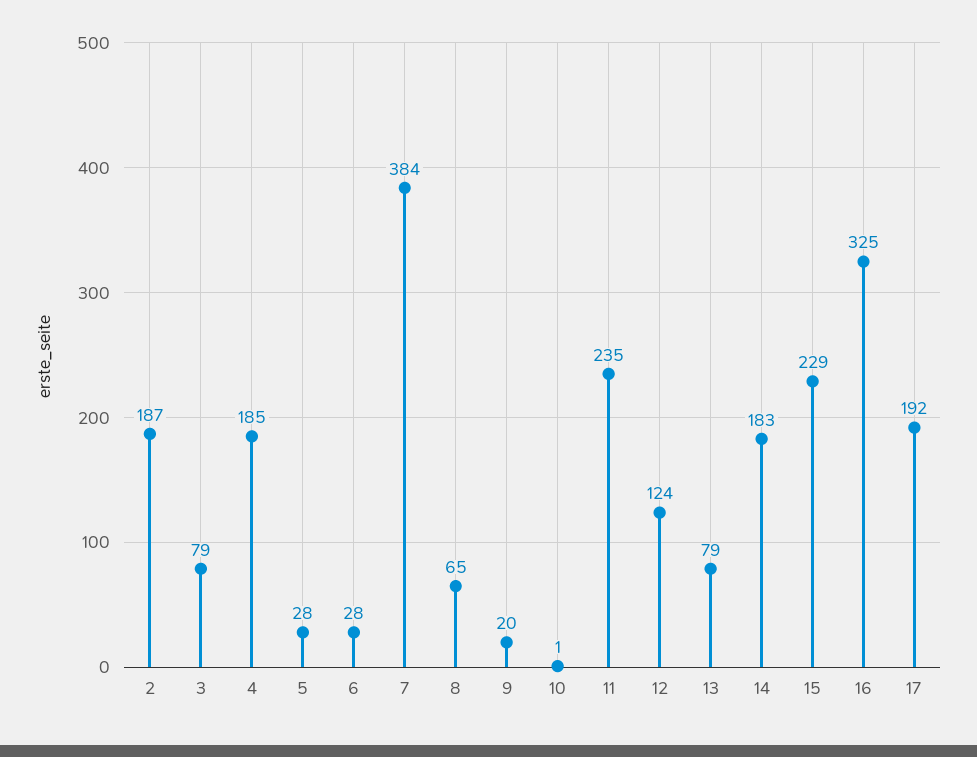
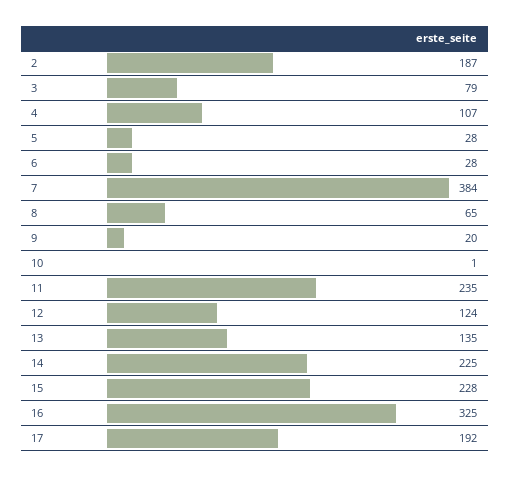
  {
    "2": 187,
    "3": 79,
-   "4": 185,
+   "4": 107,
    "5": 28,
    "6": 28,
    "7": 384,
    "8": 65,
    "9": 20,
    "10": 1,
    "11": 235,
    "12": 124,
-   "13": 79,
+   "13": 135,
-   "14": 183,
+   "14": 225,
-   "15": 229,
+   "15": 228,
    "16": 325,
    "17": 192
  }

